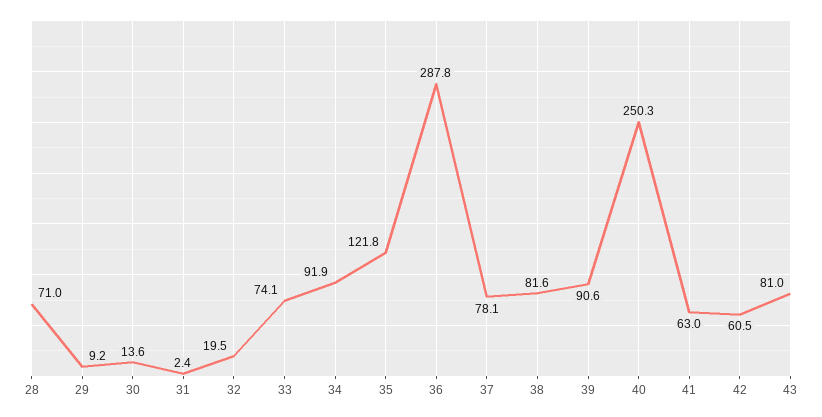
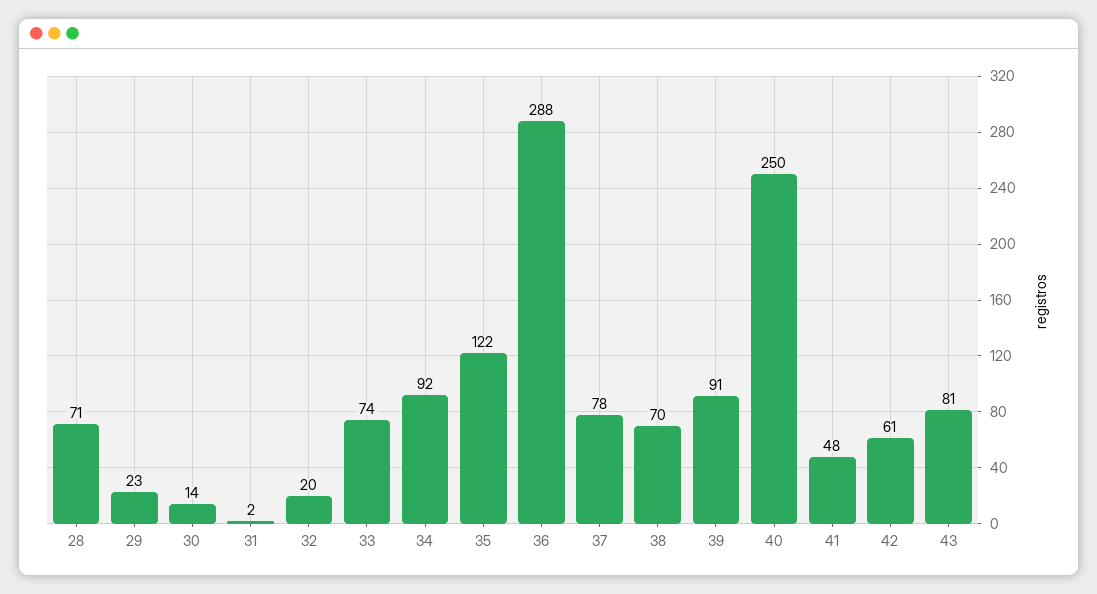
  {
    "28": 71,
-   "29": 9.2,
+   "29": 23,
    "30": 13.6,
    "31": 2.4,
    "32": 19.5,
    "33": 74.1,
    "34": 91.9,
    "35": 121.8,
    "36": 287.8,
    "37": 78.1,
-   "38": 81.6,
+   "38": 70,
    "39": 90.6,
    "40": 250.3,
-   "41": 63,
+   "41": 48,
    "42": 60.5,
    "43": 81
  }

